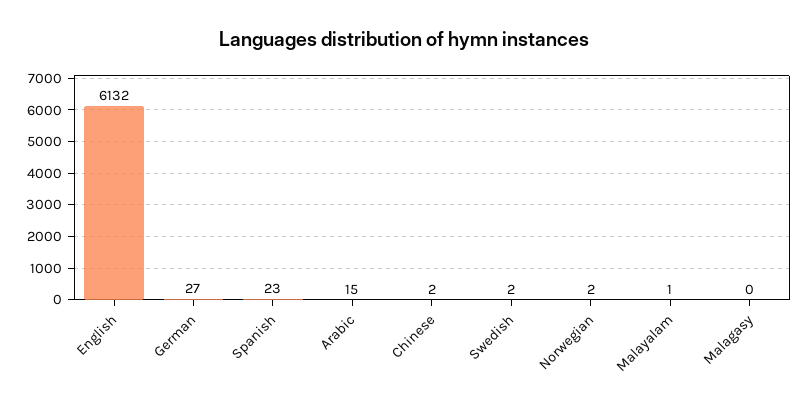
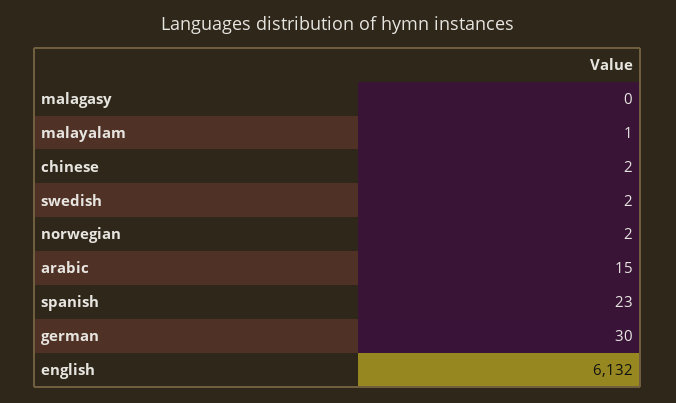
  {
    "English": 6132,
-   "German": 27,
+   "German": 30,
    "Spanish": 23,
    "Arabic": 15,
    "Chinese": 2,
    "Swedish": 2,
    "Norwegian": 2,
    "Malayalam": 1,
    "Malagasy": 0
  }

